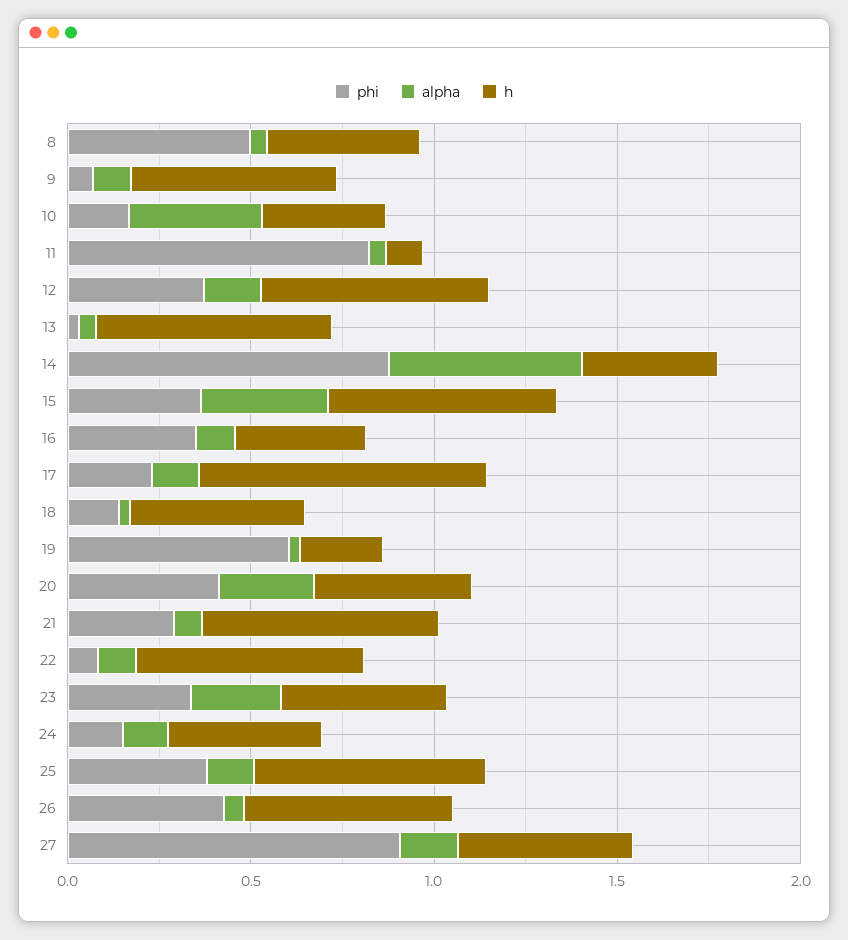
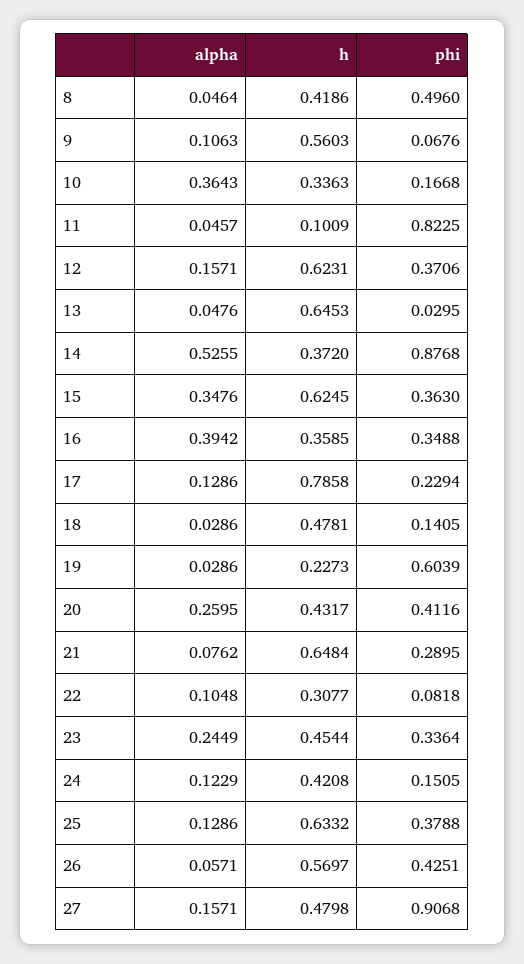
  {
    "phi": {
      "8": 0.496,
      "9": 0.0676,
      "10": 0.1668,
      "11": 0.8225,
      "12": 0.3706,
      "13": 0.0295,
      "14": 0.8768,
      "15": 0.363,
      "16": 0.3488,
      "17": 0.2294,
      "18": 0.1405,
      "19": 0.6039,
      "20": 0.4116,
      "21": 0.2895,
      "22": 0.0818,
      "23": 0.3364,
      "24": 0.1505,
      "25": 0.3788,
      "26": 0.4251,
      "27": 0.9068
    },
    "alpha": {
      "8": 0.0464,
      "9": 0.1063,
      "10": 0.3643,
      "11": 0.0457,
      "12": 0.1571,
      "13": 0.0476,
      "14": 0.5255,
      "15": 0.3476,
-     "16": 0.1,
+     "16": 0.3942,
      "17": 0.1286,
      "18": 0.0286,
      "19": 0.0286,
      "20": 0.2595,
      "21": 0.0762,
      "22": 0.1048,
      "23": 0.2449,
      "24": 0.1229,
      "25": 0.1286,
      "26": 0.0571,
      "27": 0.1571
    },
    "h": {
      "8": 0.4186,
      "9": 0.5603,
      "10": 0.3363,
      "11": 0.1009,
      "12": 0.6231,
      "13": 0.6453,
      "14": 0.372,
      "15": 0.6245,
      "16": 0.3585,
      "17": 0.7858,
      "18": 0.4781,
      "19": 0.2273,
      "20": 0.4317,
      "21": 0.6484,
-     "22": 0.6,
+     "22": 0.3077,
      "23": 0.4544,
      "24": 0.4208,
      "25": 0.6332,
      "26": 0.5697,
      "27": 0.4798
    }
  }

